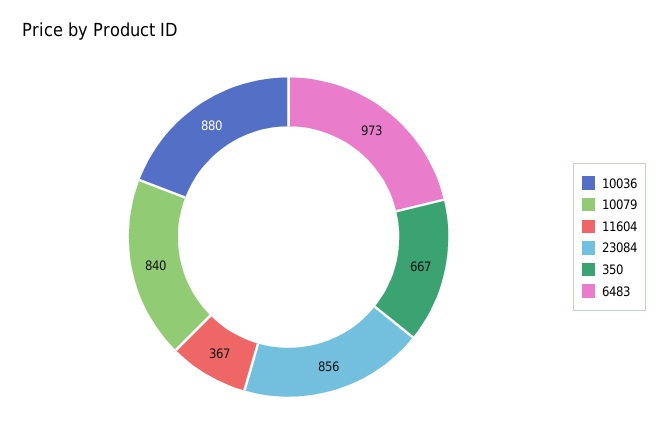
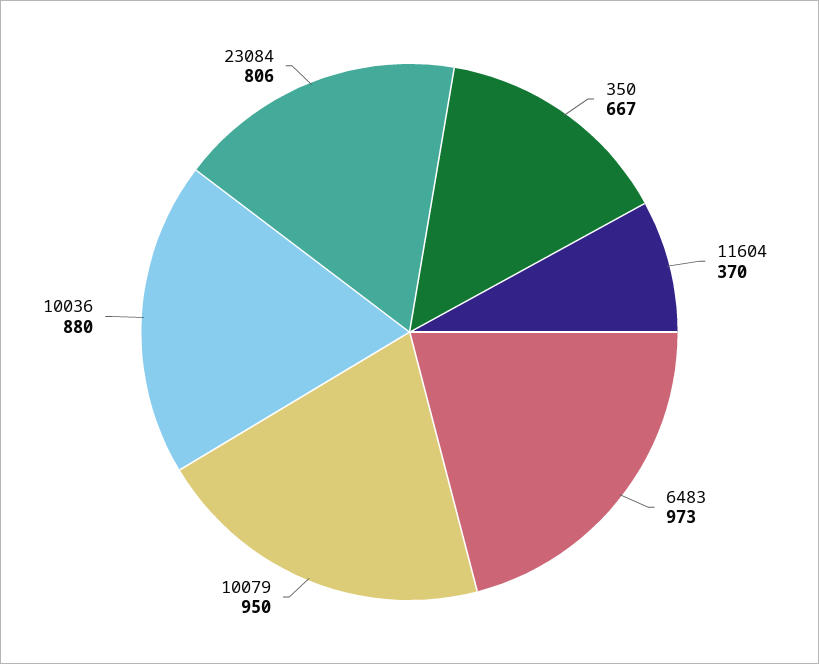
  {
    "10036": 880,
-   "10079": 840,
+   "10079": 950,
-   "11604": 367,
+   "11604": 370,
-   "23084": 856,
+   "23084": 806,
    "350": 667,
    "6483": 973
  }

